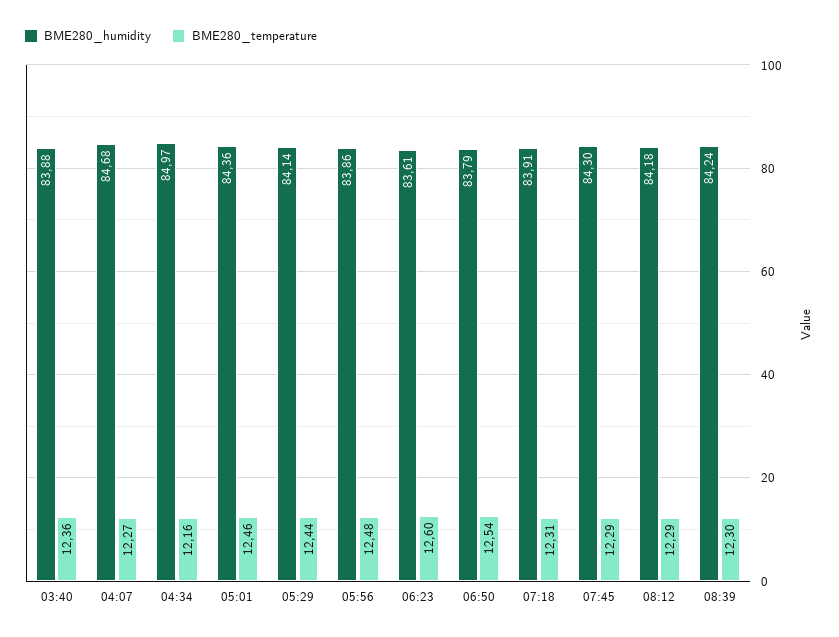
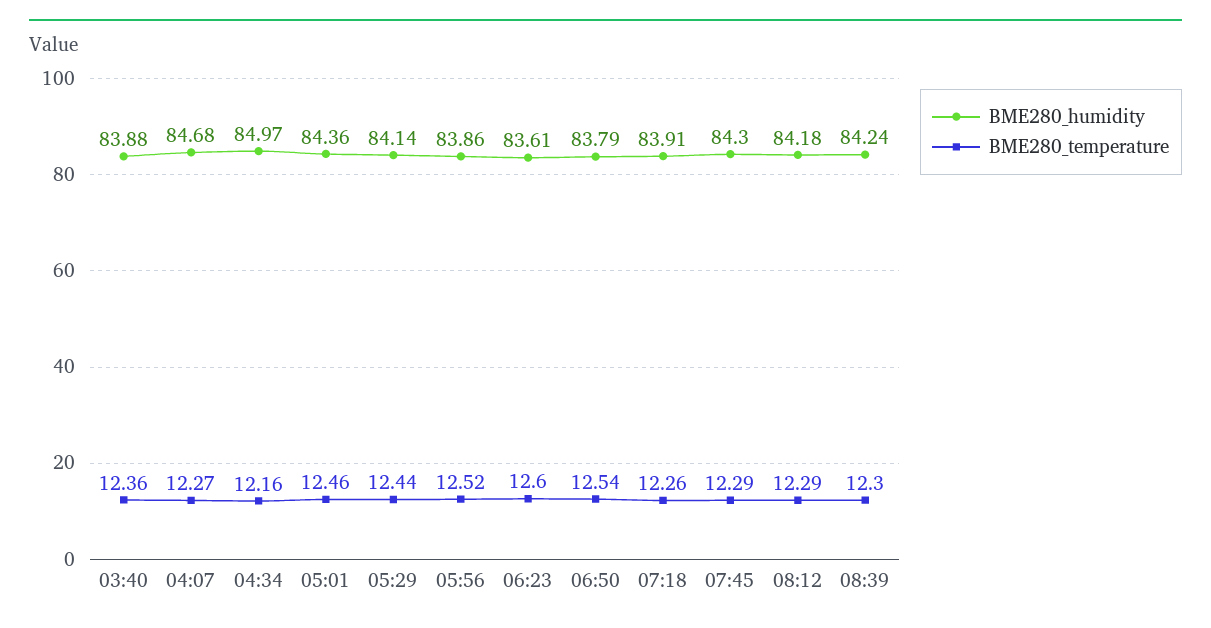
  {
    "BME280_humidity": {
      "03:40": 83.88,
      "04:07": 84.68,
      "04:34": 84.97,
      "05:01": 84.36,
      "05:29": 84.14,
      "05:56": 83.86,
      "06:23": 83.61,
      "06:50": 83.79,
      "07:18": 83.91,
      "07:45": 84.3,
      "08:12": 84.18,
      "08:39": 84.24
    },
    "BME280_temperature": {
      "03:40": 12.36,
      "04:07": 12.27,
      "04:34": 12.16,
      "05:01": 12.46,
      "05:29": 12.44,
-     "05:56": 12.48,
+     "05:56": 12.52,
      "06:23": 12.6,
      "06:50": 12.54,
-     "07:18": 12.31,
+     "07:18": 12.26,
      "07:45": 12.29,
      "08:12": 12.29,
      "08:39": 12.3
    }
  }

